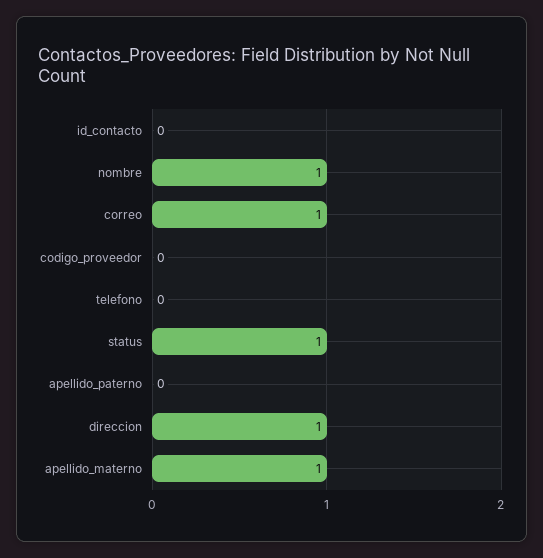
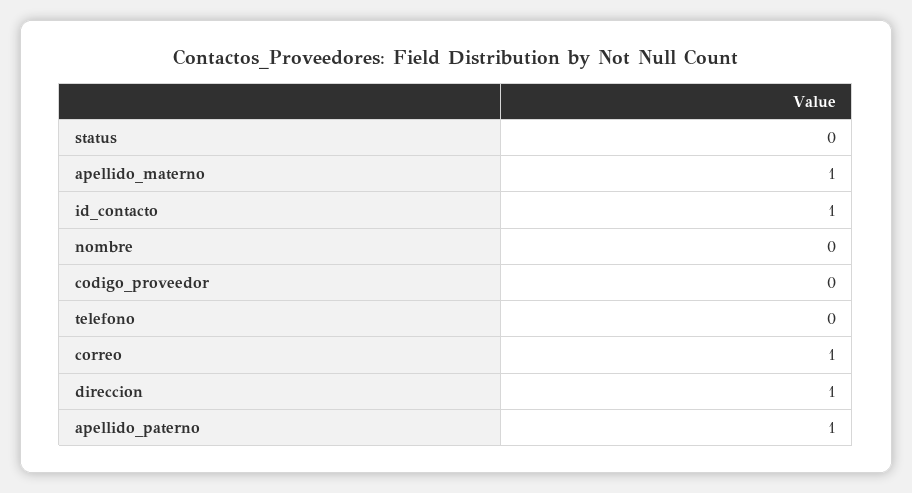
  {
-   "id_contacto": 0,
+   "id_contacto": 1,
-   "nombre": 1,
+   "nombre": 0,
    "correo": 1,
    "codigo_proveedor": 0,
    "telefono": 0,
-   "status": 1,
+   "status": 0,
-   "apellido_paterno": 0,
+   "apellido_paterno": 1,
    "direccion": 1,
    "apellido_materno": 1
  }

